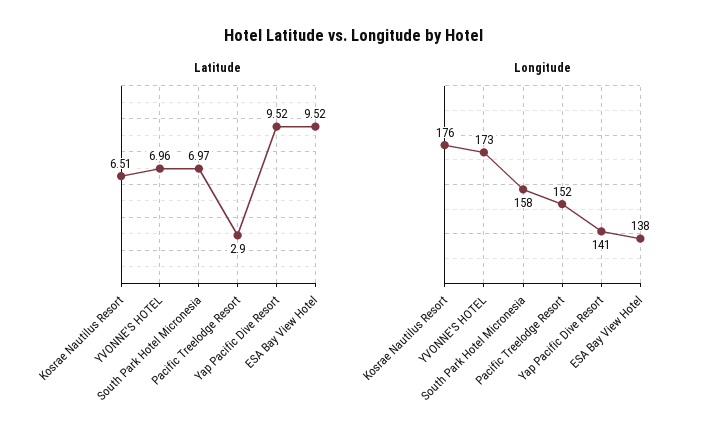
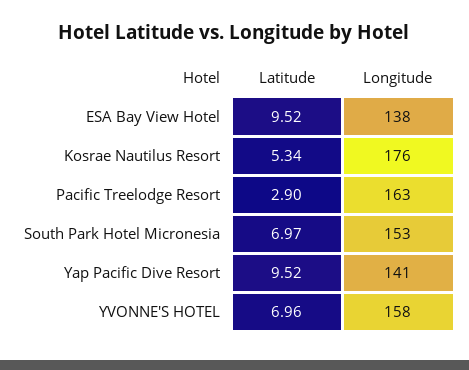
  {
    "Latitude": {
-     "Kosrae Nautilus Resort": 6.51,
+     "Kosrae Nautilus Resort": 5.34,
      "YVONNE'S HOTEL": 6.96,
      "South Park Hotel Micronesia": 6.97,
      "Pacific Treelodge Resort": 2.9,
      "Yap Pacific Dive Resort": 9.52,
      "ESA Bay View Hotel": 9.52
    },
    "Longitude": {
      "Kosrae Nautilus Resort": 176,
-     "YVONNE'S HOTEL": 173,
+     "YVONNE'S HOTEL": 158,
-     "South Park Hotel Micronesia": 158,
+     "South Park Hotel Micronesia": 153,
-     "Pacific Treelodge Resort": 152,
+     "Pacific Treelodge Resort": 163,
      "Yap Pacific Dive Resort": 141,
      "ESA Bay View Hotel": 138
    }
  }

